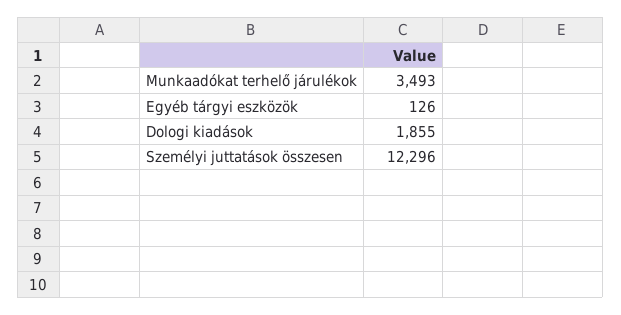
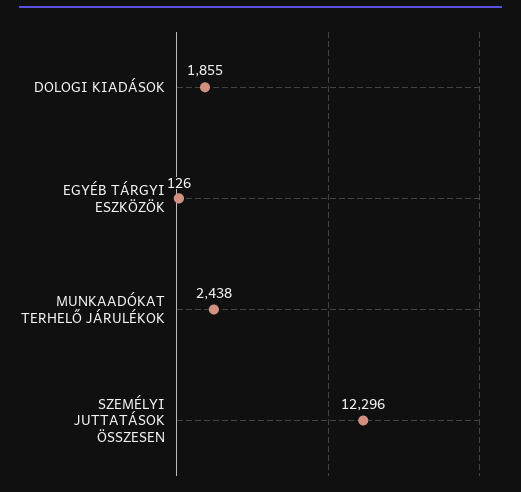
  {
-   "Munkaadókat terhelő járulékok": 3493,
+   "Munkaadókat terhelő járulékok": 2438,
    "Egyéb tárgyi eszközök": 126,
    "Dologi kiadások": 1855,
    "Személyi juttatások összesen": 12296
  }

